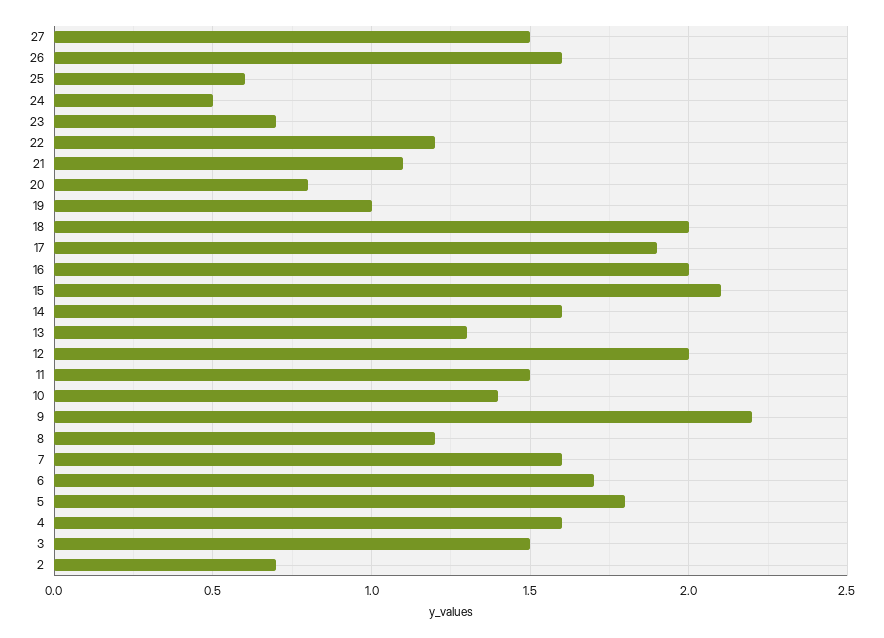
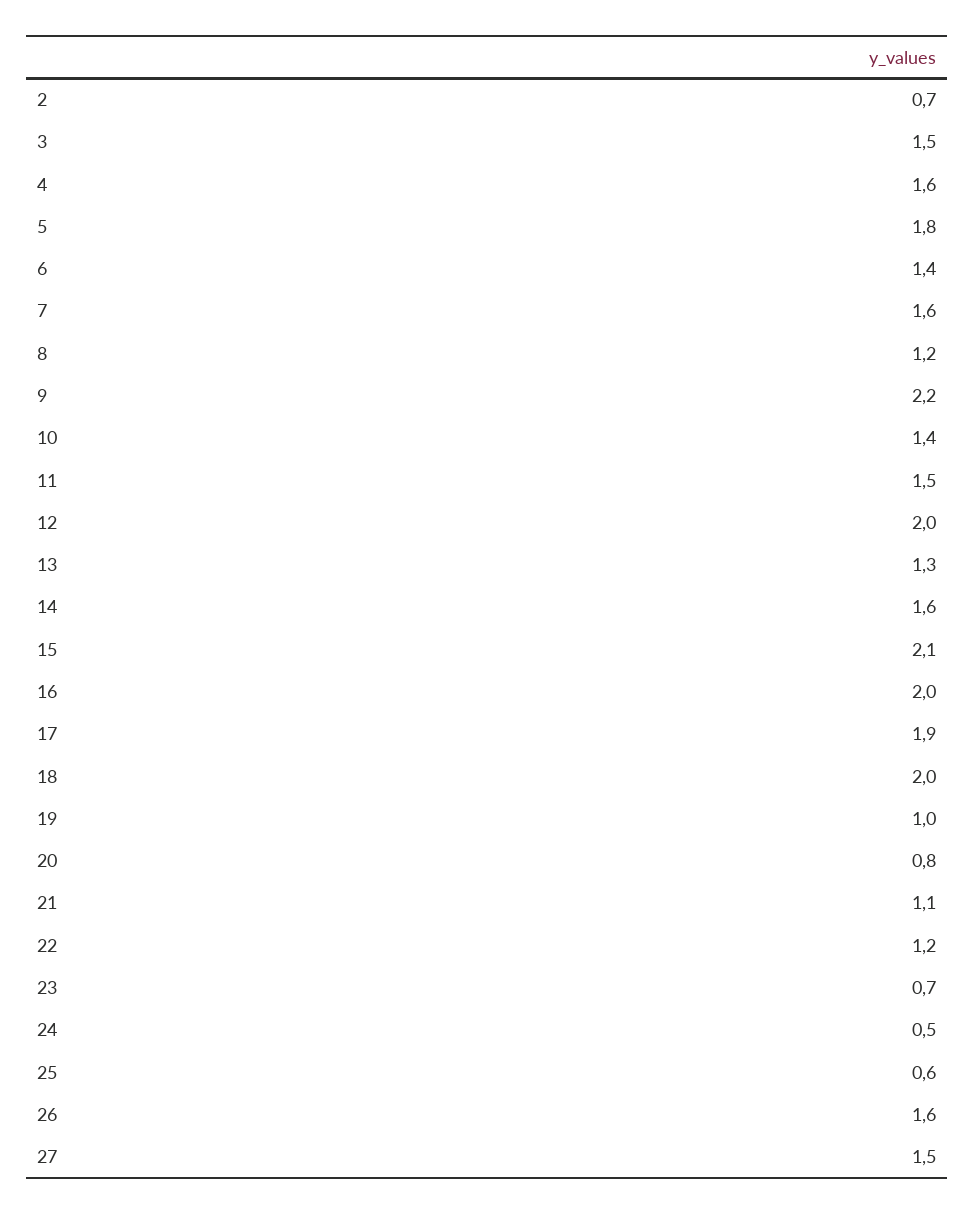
  {
    "27": 1.5,
    "26": 1.6,
    "25": 0.6,
    "24": 0.5,
    "23": 0.7,
    "22": 1.2,
    "21": 1.1,
    "20": 0.8,
    "19": 1,
    "18": 2,
    "17": 1.9,
    "16": 2,
    "15": 2.1,
    "14": 1.6,
    "13": 1.3,
    "12": 2,
    "11": 1.5,
    "10": 1.4,
    "9": 2.2,
    "8": 1.2,
    "7": 1.6,
-   "6": 1.7,
+   "6": 1.4,
    "5": 1.8,
    "4": 1.6,
    "3": 1.5,
    "2": 0.7
  }

